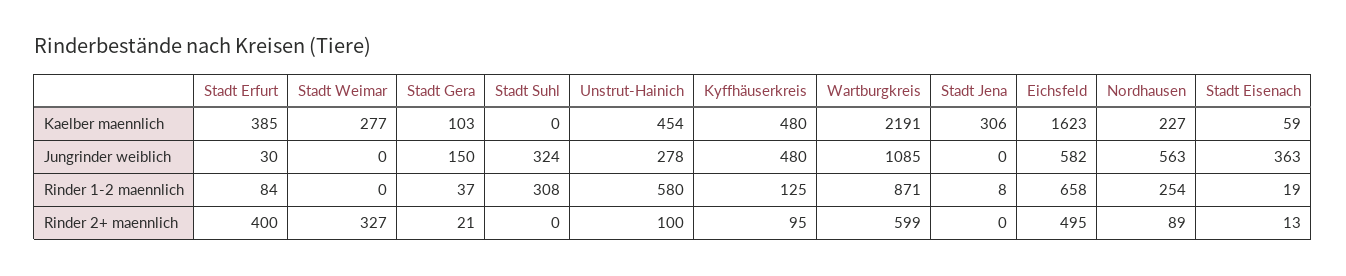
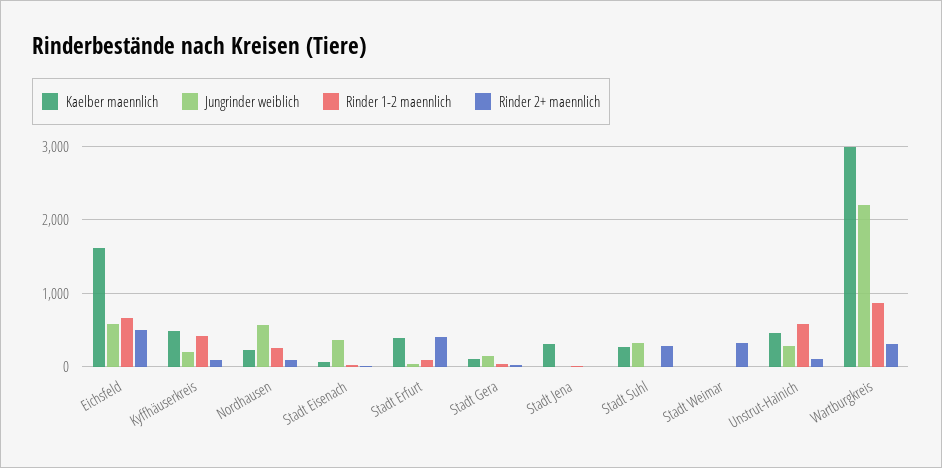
  {
    "Kaelber maennlich": {
      "Stadt Erfurt": 385,
-     "Stadt Weimar": 277,
+     "Stadt Weimar": 0,
      "Stadt Gera": 103,
-     "Stadt Suhl": 0,
+     "Stadt Suhl": 300,
      "Unstrut-Hainich": 454,
      "Kyffhäuserkreis": 480,
-     "Wartburgkreis": 2191,
+     "Wartburgkreis": 3000,
      "Stadt Jena": 306,
      "Eichsfeld": 1623,
      "Nordhausen": 227,
      "Stadt Eisenach": 59
    },
    "Jungrinder weiblich": {
      "Stadt Erfurt": 30,
      "Stadt Weimar": 0,
      "Stadt Gera": 150,
      "Stadt Suhl": 324,
      "Unstrut-Hainich": 278,
-     "Kyffhäuserkreis": 480,
+     "Kyffhäuserkreis": 200,
-     "Wartburgkreis": 1085,
+     "Wartburgkreis": 2200,
      "Stadt Jena": 0,
      "Eichsfeld": 582,
      "Nordhausen": 563,
      "Stadt Eisenach": 363
    },
    "Rinder 1-2 maennlich": {
      "Stadt Erfurt": 84,
      "Stadt Weimar": 0,
      "Stadt Gera": 37,
-     "Stadt Suhl": 308,
+     "Stadt Suhl": 0,
      "Unstrut-Hainich": 580,
-     "Kyffhäuserkreis": 125,
+     "Kyffhäuserkreis": 400,
      "Wartburgkreis": 871,
      "Stadt Jena": 8,
      "Eichsfeld": 658,
      "Nordhausen": 254,
      "Stadt Eisenach": 19
    },
    "Rinder 2+ maennlich": {
      "Stadt Erfurt": 400,
      "Stadt Weimar": 327,
      "Stadt Gera": 21,
-     "Stadt Suhl": 0,
+     "Stadt Suhl": 300,
      "Unstrut-Hainich": 100,
      "Kyffhäuserkreis": 95,
-     "Wartburgkreis": 599,
+     "Wartburgkreis": 300,
      "Stadt Jena": 0,
      "Eichsfeld": 495,
      "Nordhausen": 89,
      "Stadt Eisenach": 13
    }
  }

